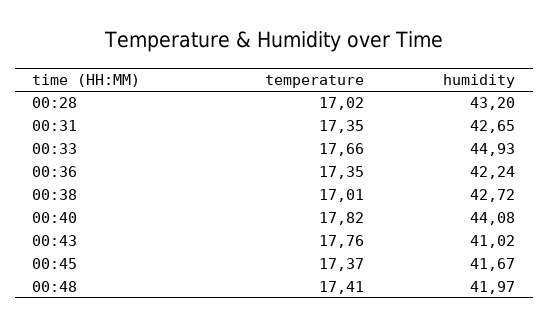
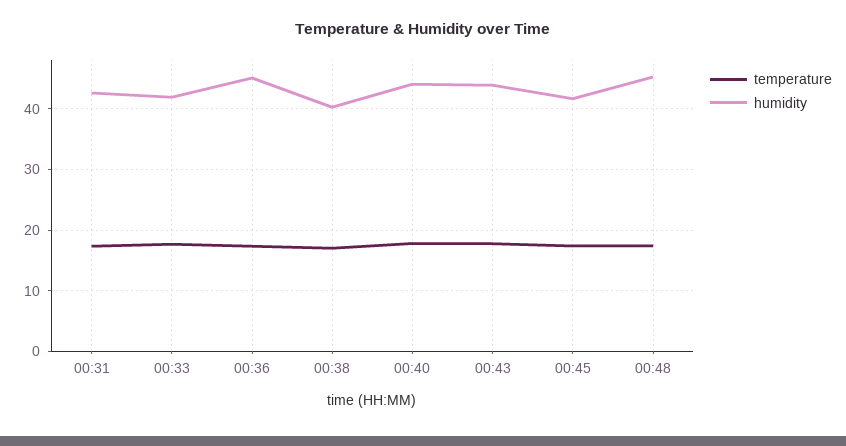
  {
    "temperature": {
-     "00:28": 17.02,
      "00:31": 17.35,
      "00:33": 17.66,
      "00:36": 17.35,
      "00:38": 17.01,
      "00:40": 17.82,
      "00:43": 17.76,
      "00:45": 17.37,
      "00:48": 17.41
    },
    "humidity": {
-     "00:28": 43.2,
      "00:31": 42.65,
-     "00:33": 44.93,
+     "00:33": 42,
-     "00:36": 42.24,
+     "00:36": 45,
-     "00:38": 42.72,
+     "00:38": 40,
      "00:40": 44.08,
-     "00:43": 41.02,
+     "00:43": 44,
      "00:45": 41.67,
-     "00:48": 41.97
+     "00:48": 45
    }
  }

